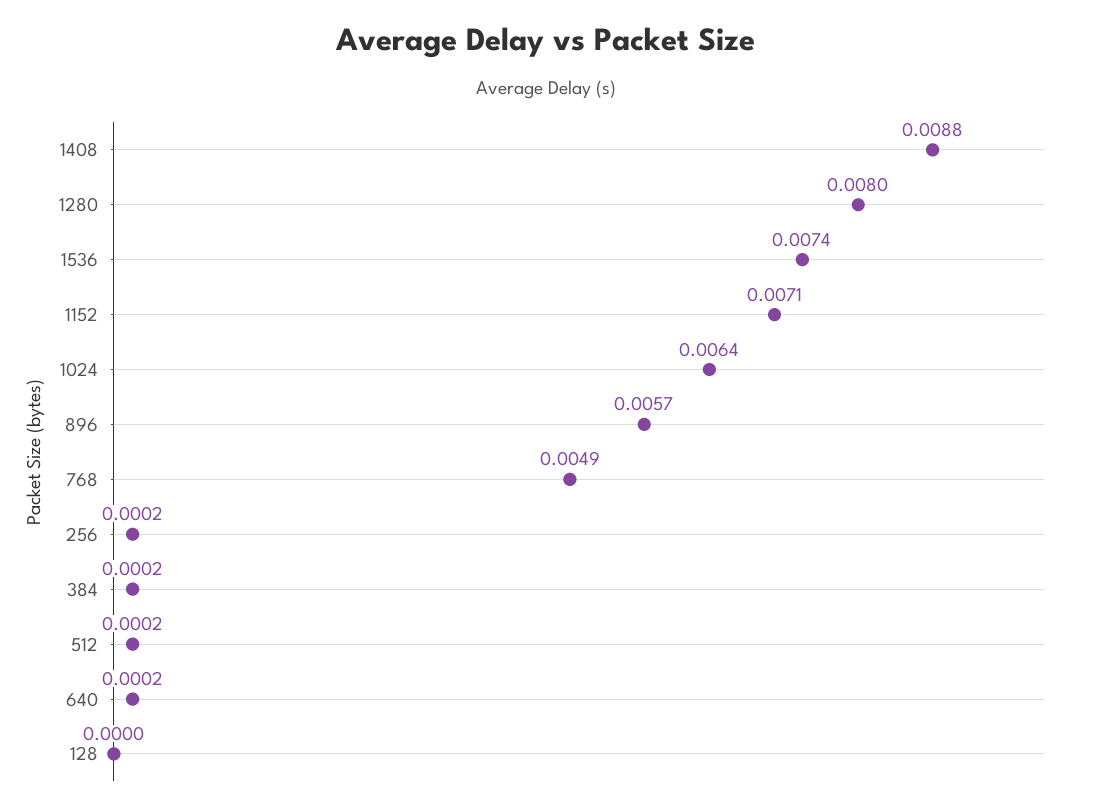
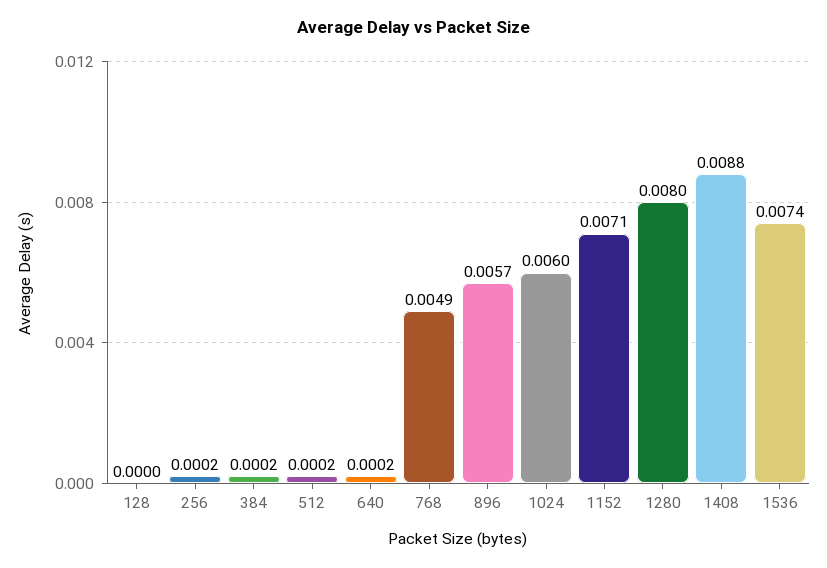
  {
    "1408": 0.0088,
    "1280": 0.008,
    "1536": 0.0074,
    "1152": 0.0071,
-   "1024": 0.0064,
+   "1024": 0.006,
    "896": 0.0057,
    "768": 0.0049,
    "256": 0.0002,
    "384": 0.0002,
    "512": 0.0002,
    "640": 0.0002,
    "128": 0
  }

